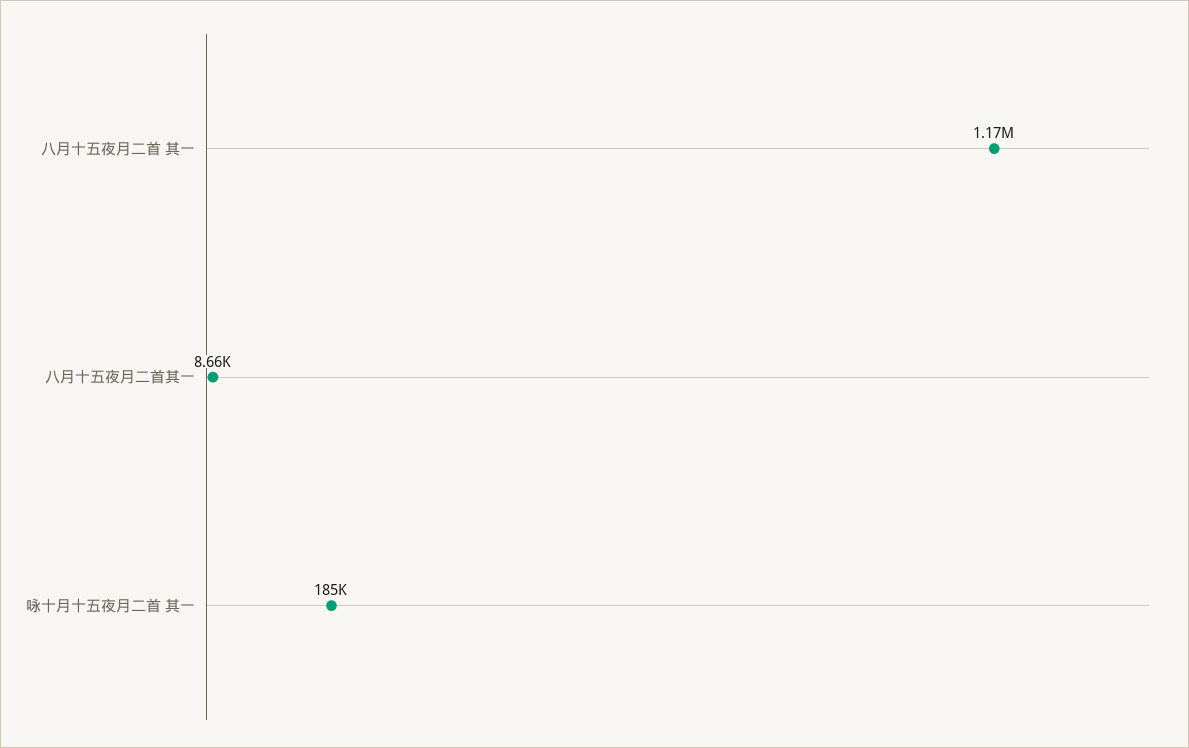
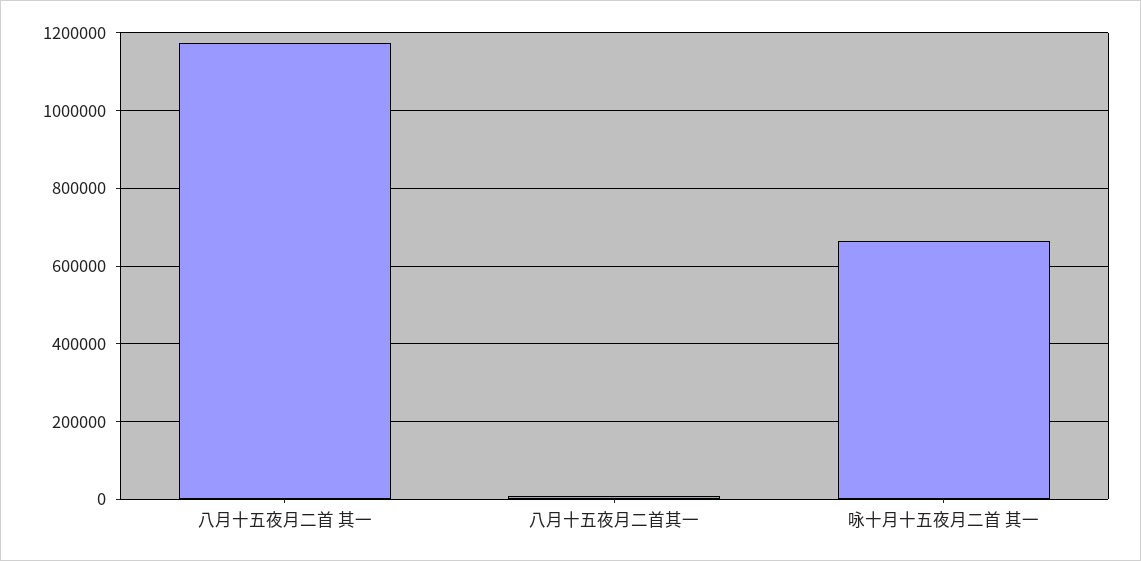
  {
    "八月十五夜月二首 其一": 1170000,
    "八月十五夜月二首其一": 8660,
-   "咏十月十五夜月二首 其一": 185000
+   "咏十月十五夜月二首 其一": 660000
  }

